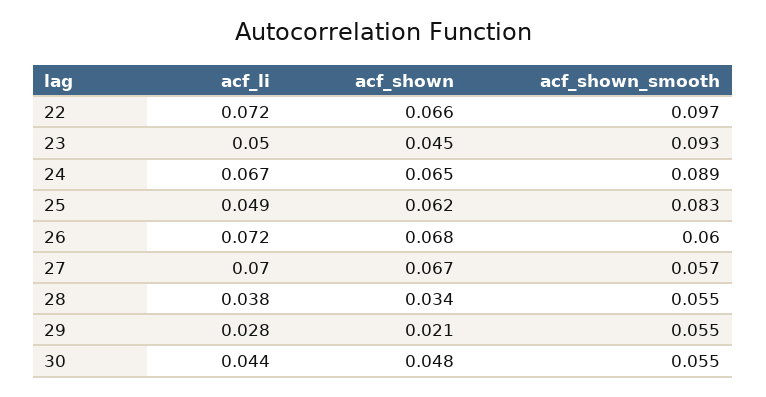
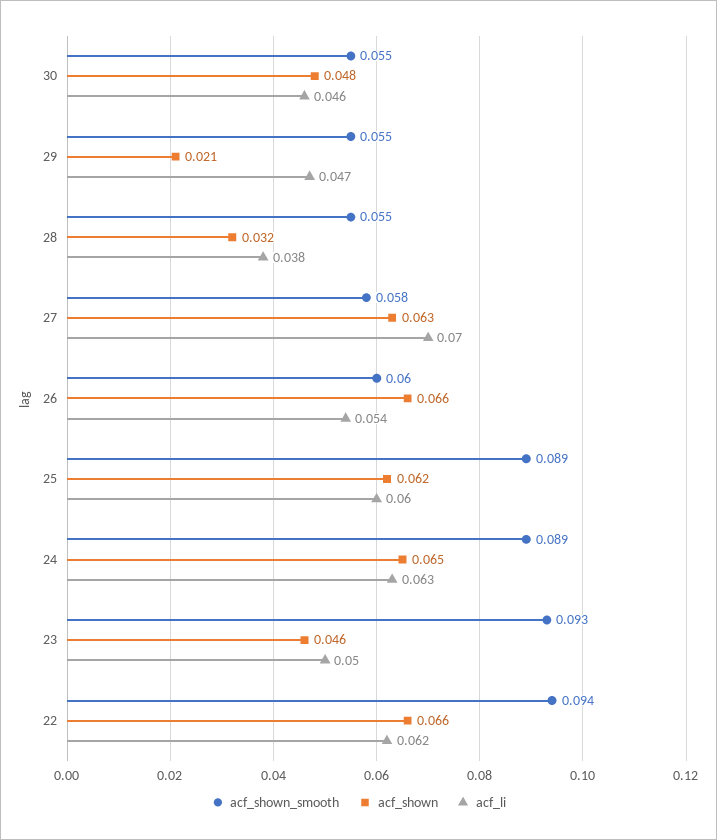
  {
    "acf_li": {
-     "22": 0.072,
+     "22": 0.062,
      "23": 0.05,
-     "24": 0.067,
+     "24": 0.063,
-     "25": 0.049,
+     "25": 0.06,
-     "26": 0.072,
+     "26": 0.054,
      "27": 0.07,
      "28": 0.038,
-     "29": 0.028,
+     "29": 0.047,
-     "30": 0.044
+     "30": 0.046
    },
    "acf_shown": {
      "22": 0.066,
-     "23": 0.045,
+     "23": 0.046,
      "24": 0.065,
      "25": 0.062,
-     "26": 0.068,
+     "26": 0.066,
-     "27": 0.067,
+     "27": 0.063,
-     "28": 0.034,
+     "28": 0.032,
      "29": 0.021,
      "30": 0.048
    },
    "acf_shown_smooth": {
-     "22": 0.097,
+     "22": 0.094,
      "23": 0.093,
      "24": 0.089,
-     "25": 0.083,
+     "25": 0.089,
      "26": 0.06,
-     "27": 0.057,
+     "27": 0.058,
      "28": 0.055,
      "29": 0.055,
      "30": 0.055
    }
  }

